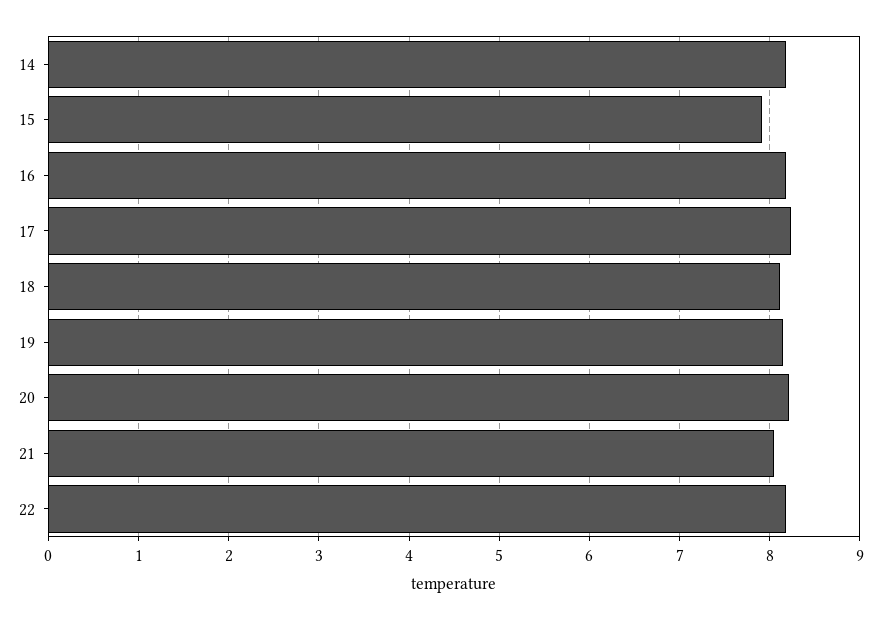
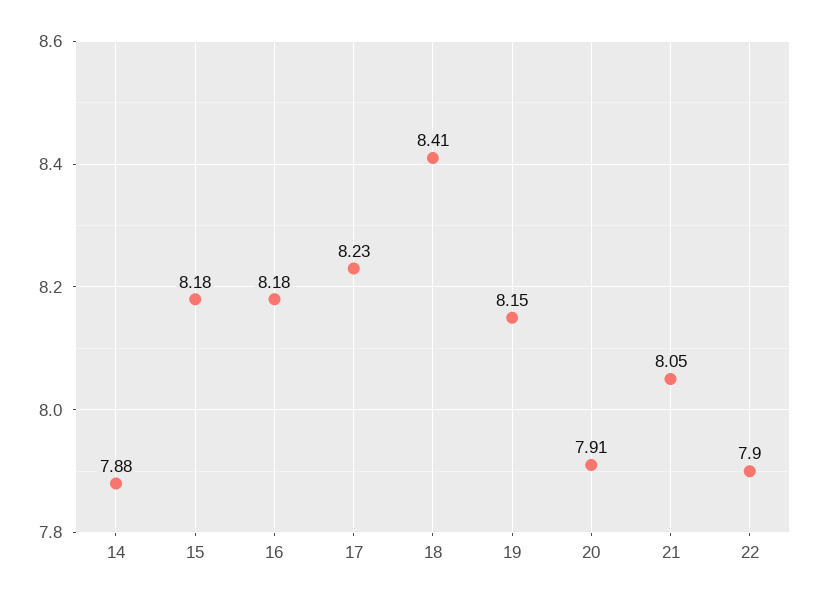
  {
-   "14": 8.2,
+   "14": 7.88,
-   "15": 7.9,
+   "15": 8.18,
    "16": 8.18,
    "17": 8.23,
-   "18": 8.1,
+   "18": 8.41,
    "19": 8.15,
-   "20": 8.2,
+   "20": 7.91,
    "21": 8.05,
-   "22": 8.2
+   "22": 7.9
  }

